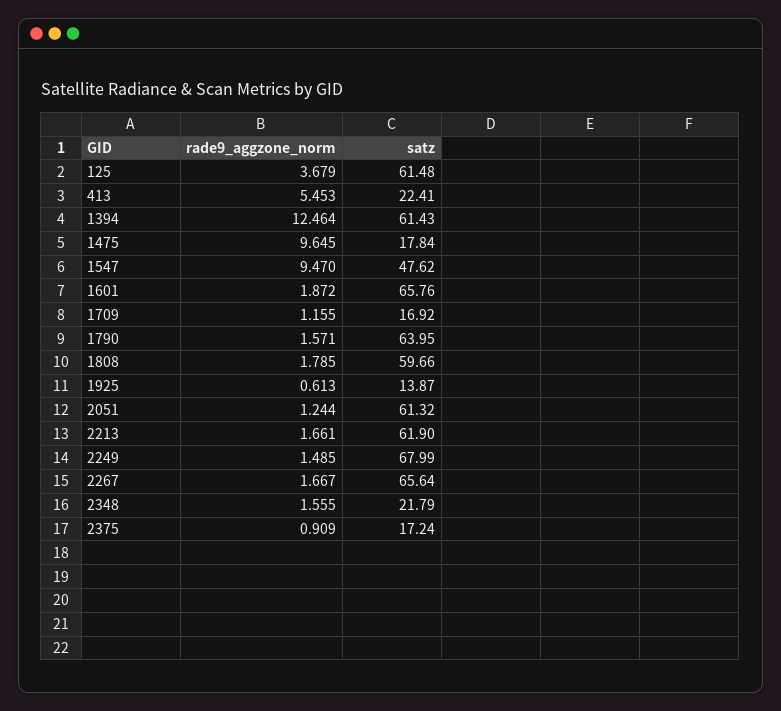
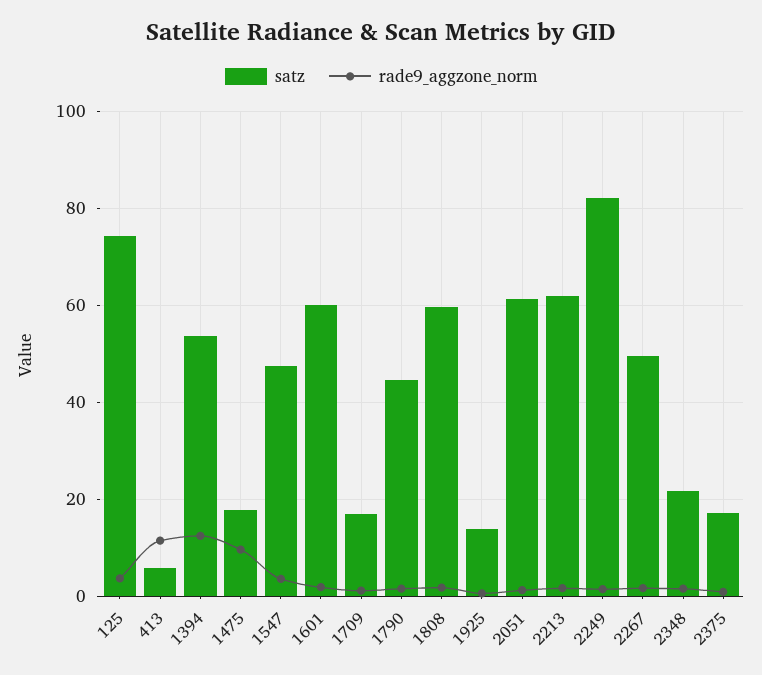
  {
    "rade9_aggzone_norm": {
      "125": 3.679,
-     "413": 5.453,
+     "413": 12,
      "1394": 12.464,
      "1475": 9.645,
-     "1547": 9.47,
+     "1547": 4,
      "1601": 1.872,
      "1709": 1.155,
      "1790": 1.571,
      "1808": 1.785,
      "1925": 0.613,
      "2051": 1.244,
      "2213": 1.661,
      "2249": 1.485,
      "2267": 1.667,
      "2348": 1.555,
      "2375": 0.909
    },
    "satz": {
-     "125": 61.48,
+     "125": 74,
-     "413": 22.41,
+     "413": 6,
-     "1394": 61.43,
+     "1394": 54,
      "1475": 17.84,
      "1547": 47.62,
-     "1601": 65.76,
+     "1601": 60,
      "1709": 16.92,
-     "1790": 63.95,
+     "1790": 44,
      "1808": 59.66,
      "1925": 13.87,
      "2051": 61.32,
      "2213": 61.9,
-     "2249": 67.99,
+     "2249": 82,
-     "2267": 65.64,
+     "2267": 50,
      "2348": 21.79,
      "2375": 17.24
    }
  }

